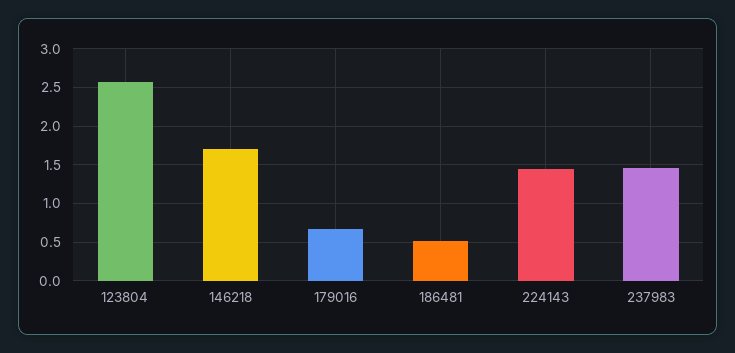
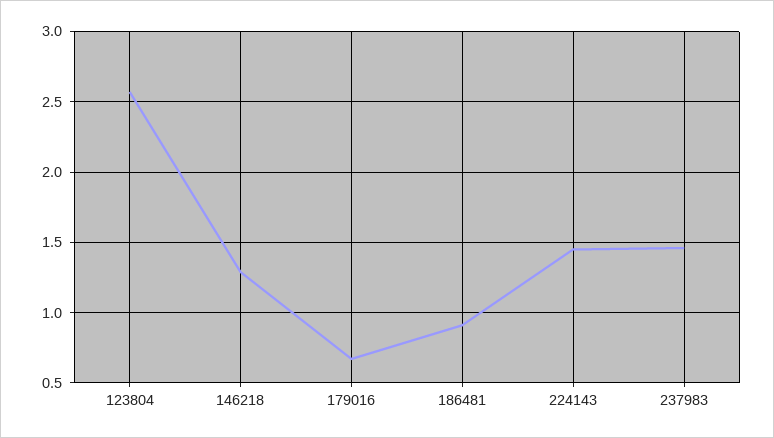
  {
    "123804": 2.55,
-   "146218": 1.7,
+   "146218": 1.3,
    "179016": 0.65,
-   "186481": 0.5,
+   "186481": 0.9,
    "224143": 1.45,
    "237983": 1.45
  }

